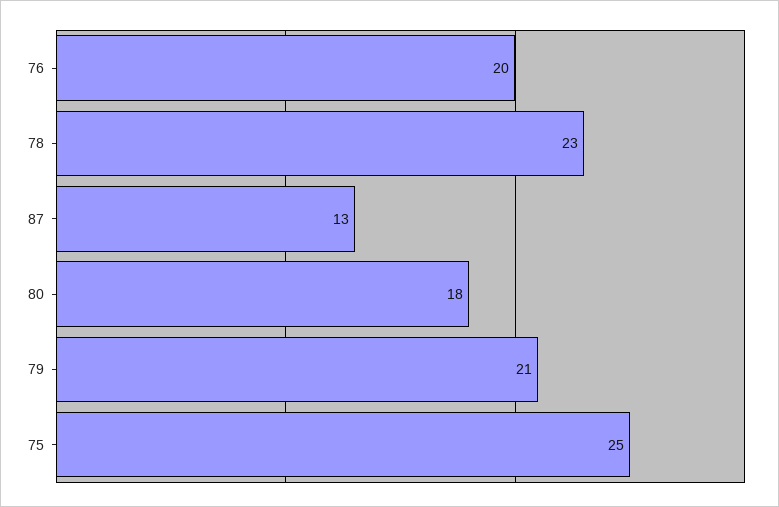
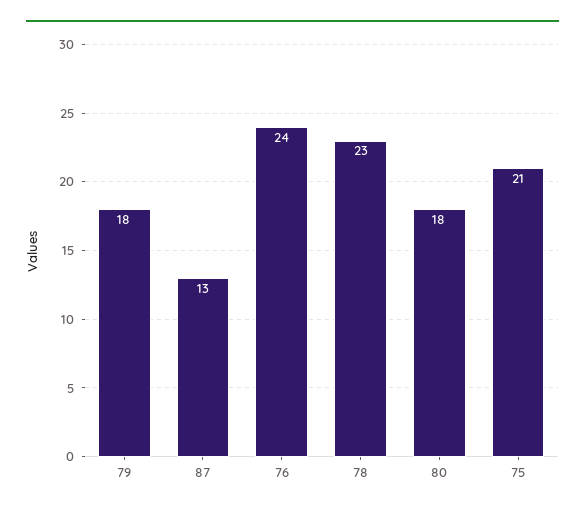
  {
-   "76": 20,
+   "76": 24,
    "78": 23,
    "87": 13,
    "80": 18,
-   "79": 21,
+   "79": 18,
-   "75": 25
+   "75": 21
  }

